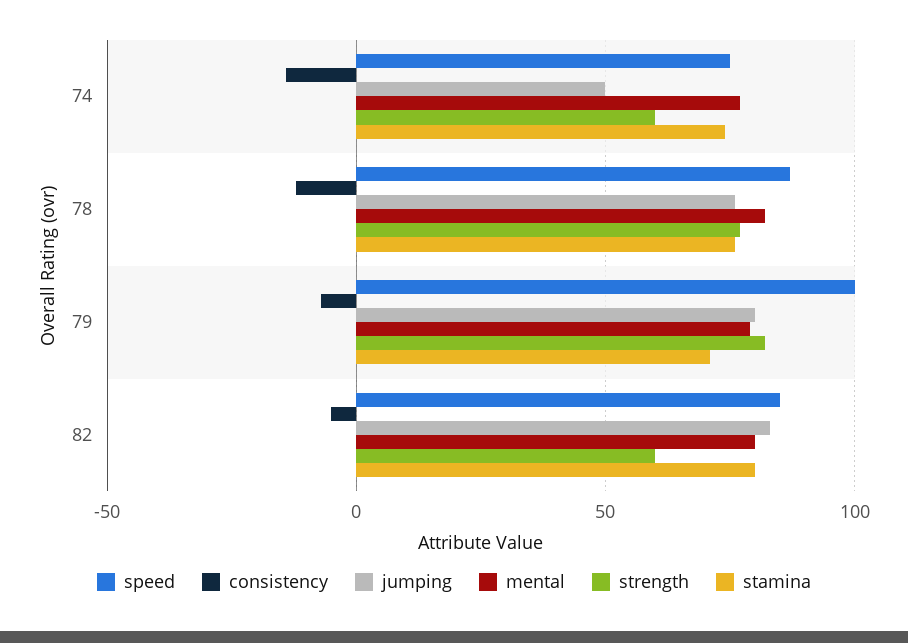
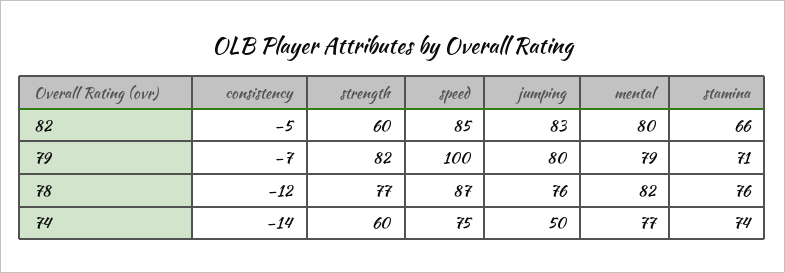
  {
    "speed": {
      "74": 75,
      "78": 87,
      "79": 100,
      "82": 85
    },
    "consistency": {
      "74": -14,
      "78": -12,
      "79": -7,
      "82": -5
    },
    "jumping": {
      "74": 50,
      "78": 76,
      "79": 80,
      "82": 83
    },
    "mental": {
      "74": 77,
      "78": 82,
      "79": 79,
      "82": 80
    },
    "strength": {
      "74": 60,
      "78": 77,
      "79": 82,
      "82": 60
    },
    "stamina": {
      "74": 74,
      "78": 76,
      "79": 71,
-     "82": 80
+     "82": 66
    }
  }

